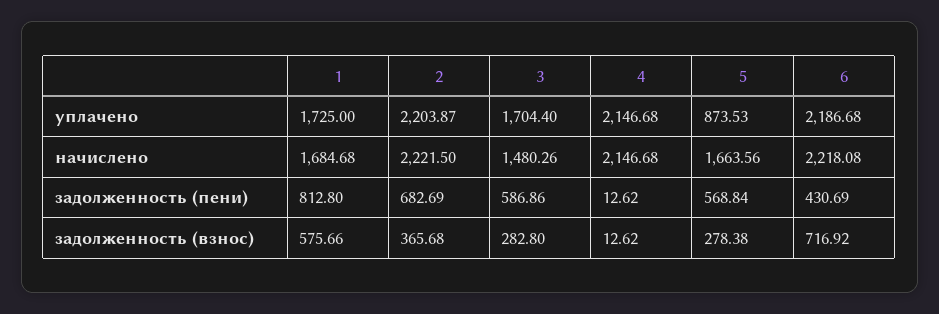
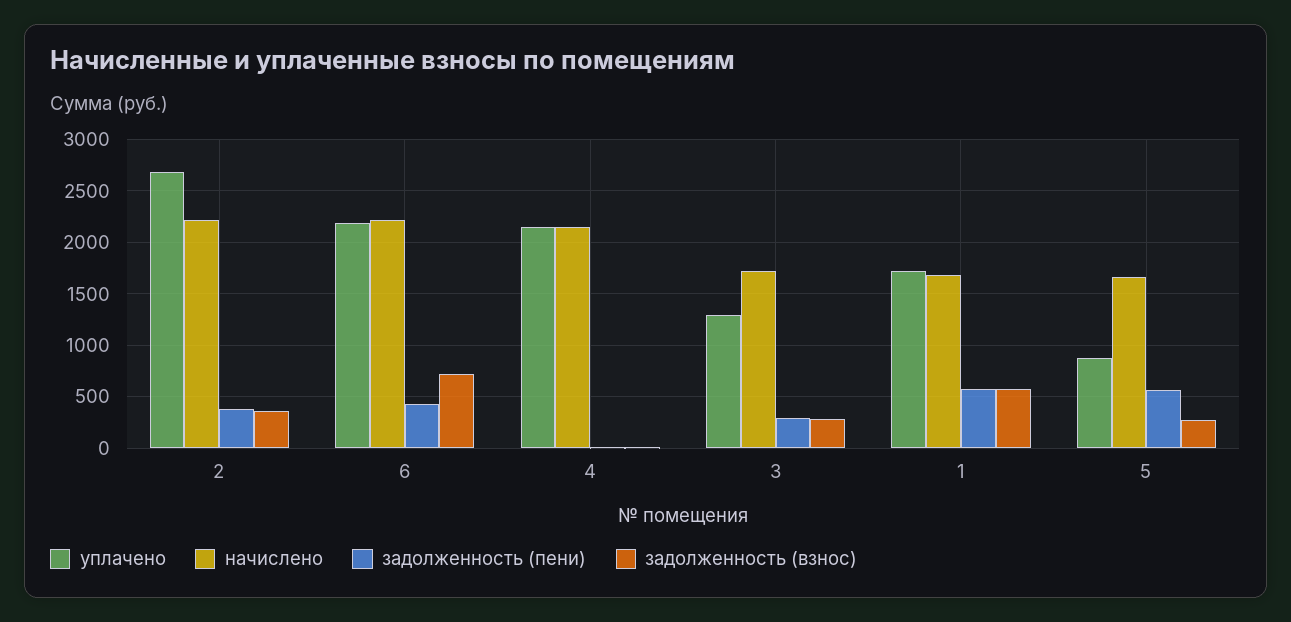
  {
    "уплачено": {
      "1": 1725,
-     "2": 2203.87,
+     "2": 2700,
-     "3": 1704.4,
+     "3": 1300,
      "4": 2146.68,
      "5": 873.53,
      "6": 2186.68
    },
    "начислено": {
      "1": 1684.68,
      "2": 2221.5,
-     "3": 1480.26,
+     "3": 1700,
      "4": 2146.68,
      "5": 1663.56,
      "6": 2218.08
    },
    "задолженность (пени)": {
-     "1": 812.8,
+     "1": 600,
-     "2": 682.69,
+     "2": 400,
-     "3": 586.86,
+     "3": 300,
      "4": 12.62,
      "5": 568.84,
      "6": 430.69
    },
    "задолженность (взнос)": {
      "1": 575.66,
      "2": 365.68,
      "3": 282.8,
      "4": 12.62,
      "5": 278.38,
      "6": 716.92
    }
  }

